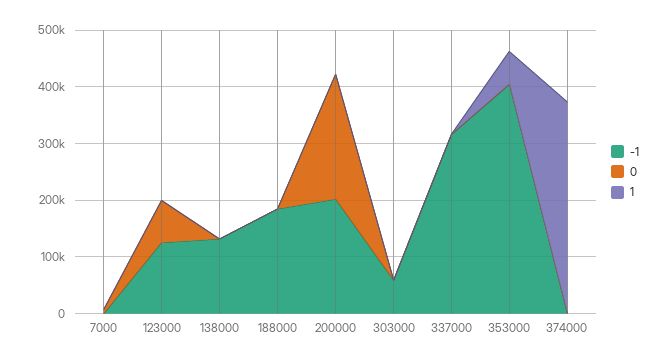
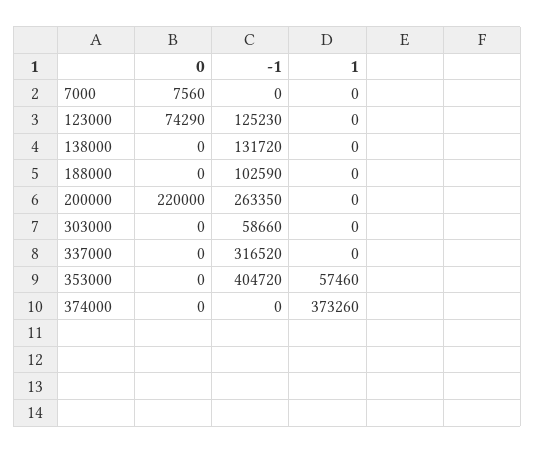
  {
    "-1": {
      "7000": 0,
      "123000": 125230,
      "138000": 131720,
-     "188000": 180000,
+     "188000": 102590,
-     "200000": 200000,
+     "200000": 263350,
      "303000": 58660,
      "337000": 316520,
      "353000": 404720,
      "374000": 0
    },
    "0": {
      "7000": 7560,
      "123000": 74290,
      "138000": 0,
      "188000": 0,
      "200000": 220000,
      "303000": 0,
      "337000": 0,
      "353000": 0,
      "374000": 0
    },
    "1": {
      "7000": 0,
      "123000": 0,
      "138000": 0,
      "188000": 0,
      "200000": 0,
      "303000": 0,
      "337000": 0,
      "353000": 57460,
      "374000": 373260
    }
  }

